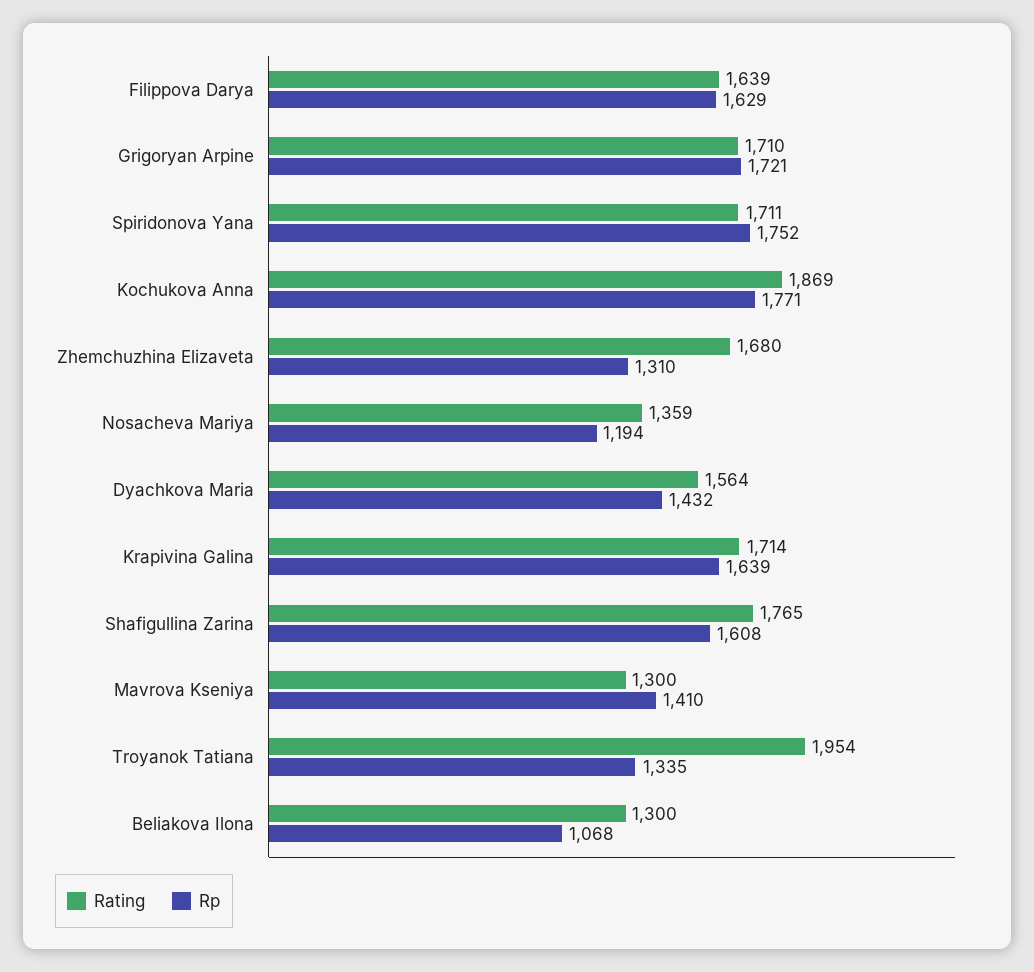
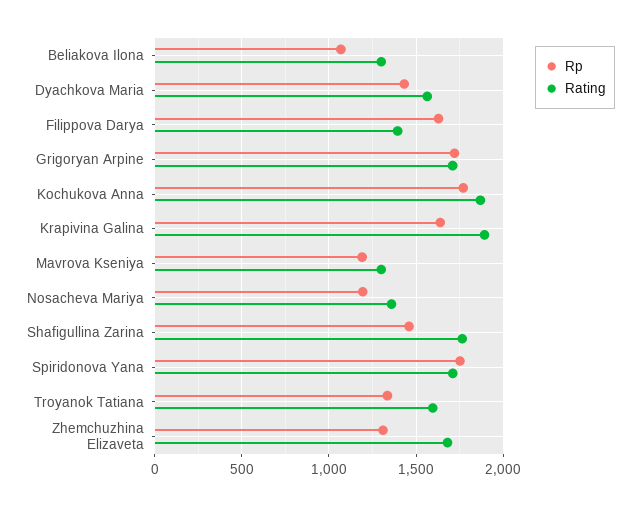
  {
    "Rating": {
-     "Filippova Darya": 1639,
+     "Filippova Darya": 1400,
      "Grigoryan Arpine": 1710,
      "Spiridonova Yana": 1711,
      "Kochukova Anna": 1869,
      "Zhemchuzhina Elizaveta": 1680,
      "Nosacheva Mariya": 1359,
      "Dyachkova Maria": 1564,
-     "Krapivina Galina": 1714,
+     "Krapivina Galina": 1900,
      "Shafigullina Zarina": 1765,
      "Mavrova Kseniya": 1300,
-     "Troyanok Tatiana": 1954,
+     "Troyanok Tatiana": 1600,
      "Beliakova Ilona": 1300
    },
    "Rp": {
      "Filippova Darya": 1629,
      "Grigoryan Arpine": 1721,
      "Spiridonova Yana": 1752,
      "Kochukova Anna": 1771,
      "Zhemchuzhina Elizaveta": 1310,
      "Nosacheva Mariya": 1194,
      "Dyachkova Maria": 1432,
      "Krapivina Galina": 1639,
-     "Shafigullina Zarina": 1608,
+     "Shafigullina Zarina": 1450,
-     "Mavrova Kseniya": 1410,
+     "Mavrova Kseniya": 1200,
      "Troyanok Tatiana": 1335,
      "Beliakova Ilona": 1068
    }
  }

